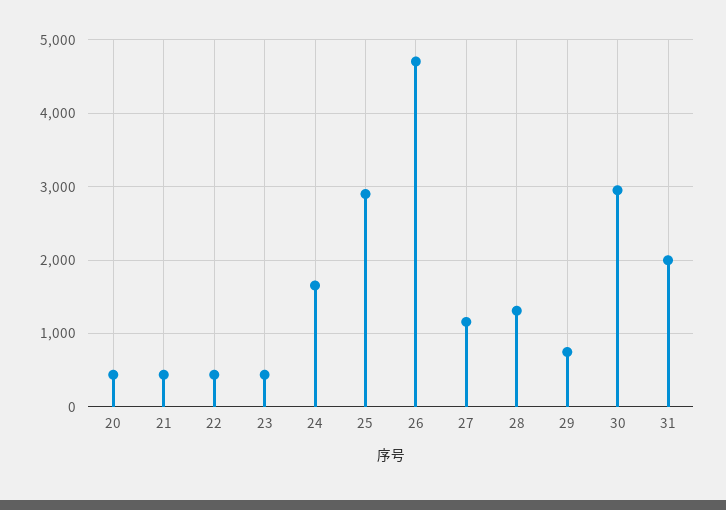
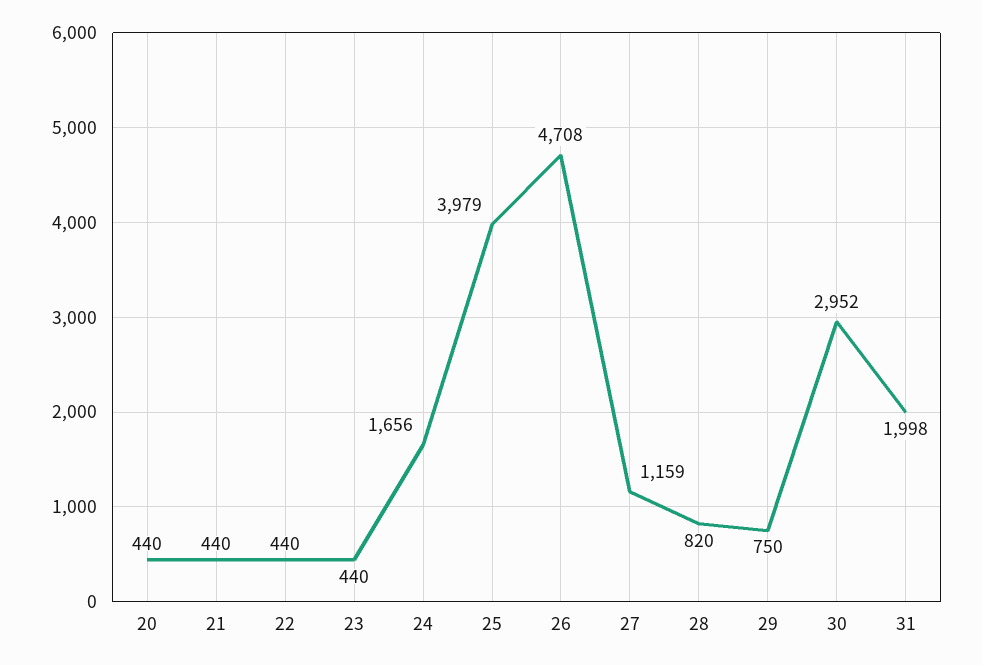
  {
    "20": 440,
    "21": 440,
    "22": 440,
    "23": 440,
    "24": 1656,
-   "25": 2900,
+   "25": 3979,
    "26": 4708,
    "27": 1159,
-   "28": 1300,
+   "28": 820,
    "29": 750,
    "30": 2952,
    "31": 1998
  }

